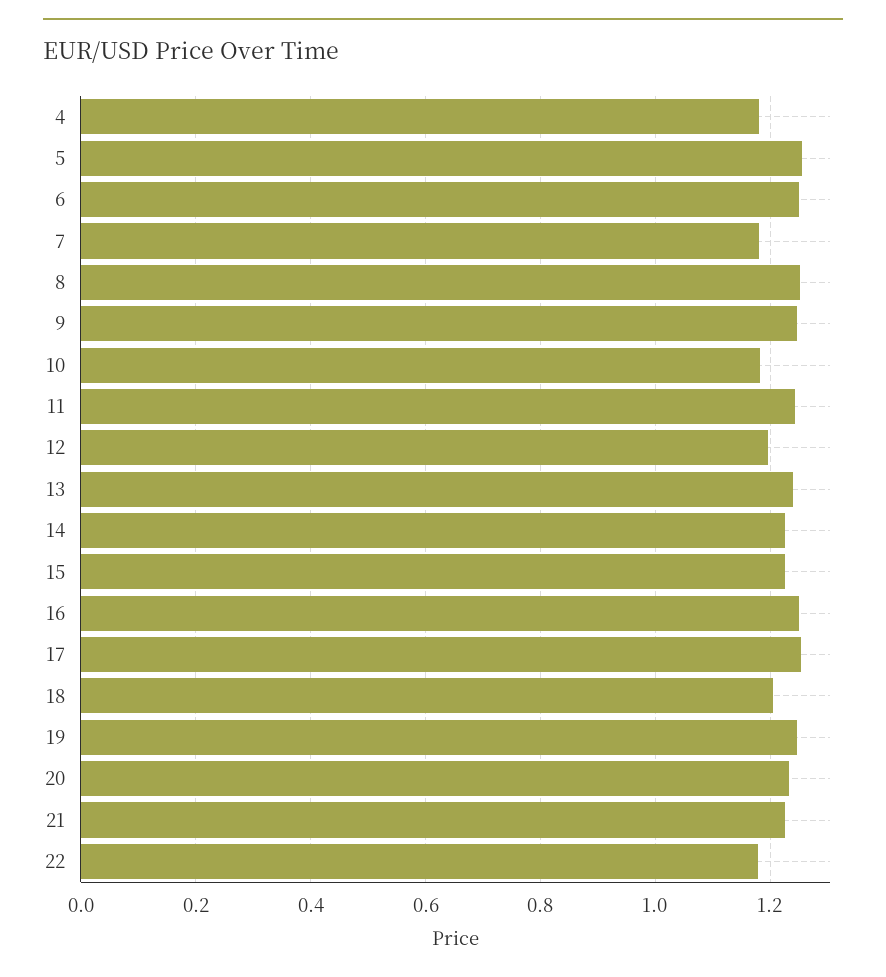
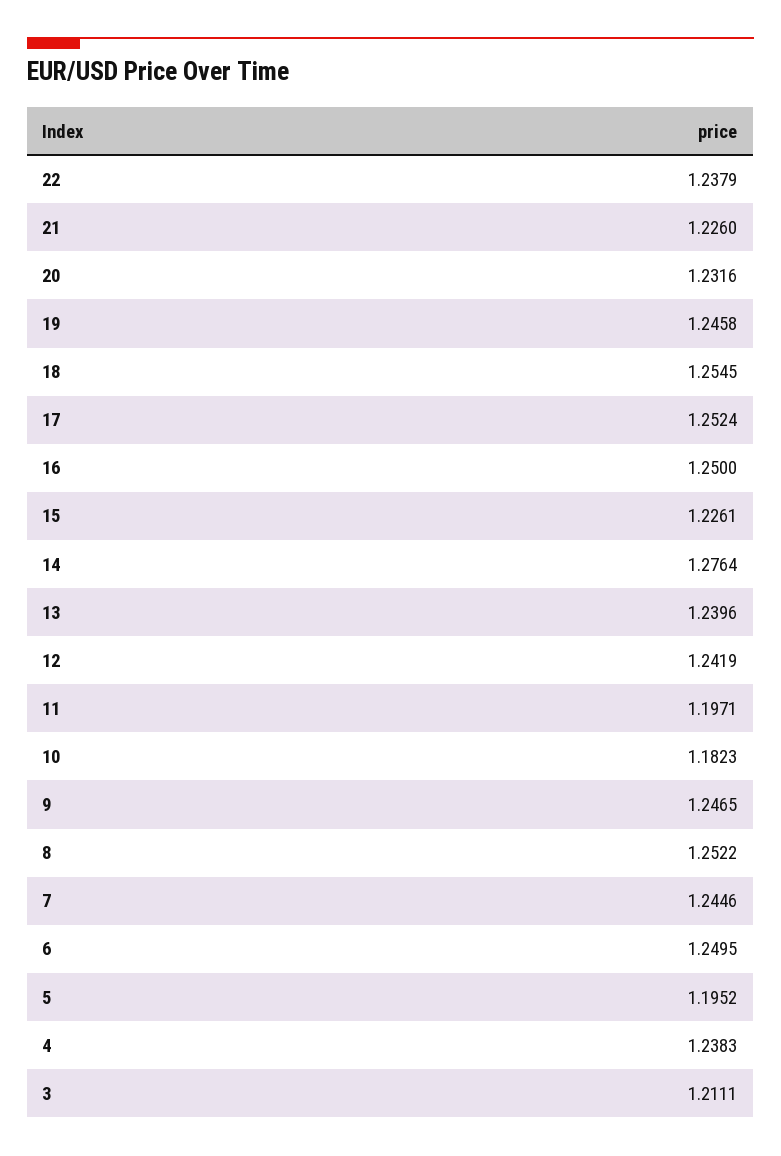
  {
-   "4": 1.18,
+   "4": 1.2383,
-   "5": 1.26,
+   "5": 1.1952,
    "6": 1.2495,
-   "7": 1.18,
+   "7": 1.2446,
    "8": 1.2522,
    "9": 1.2465,
    "10": 1.1823,
-   "11": 1.24,
+   "11": 1.1971,
-   "12": 1.2,
+   "12": 1.2419,
    "13": 1.2396,
-   "14": 1.22,
+   "14": 1.2764,
    "15": 1.2261,
    "16": 1.25,
    "17": 1.2524,
-   "18": 1.2,
+   "18": 1.2545,
    "19": 1.2458,
    "20": 1.2316,
    "21": 1.226,
-   "22": 1.18
+   "22": 1.2379,
+   "3": 1.2111
  }

